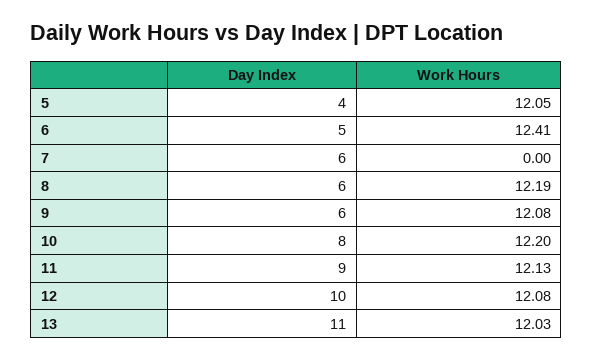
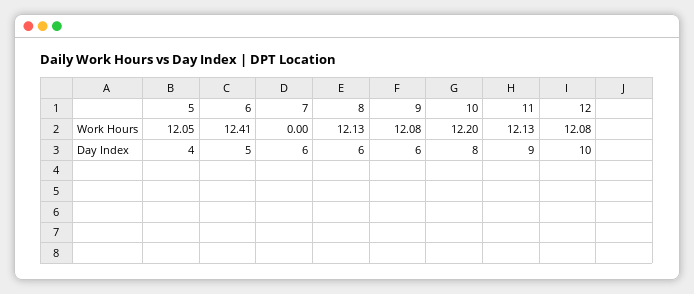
  {
    "Day Index": {
      "5": 4,
      "6": 5,
      "7": 6,
      "8": 6,
      "9": 6,
      "10": 8,
      "11": 9,
-     "12": 10,
+     "12": 10
-     "13": 11
    },
    "Work Hours": {
      "5": 12.05,
      "6": 12.41,
      "7": 0,
-     "8": 12.19,
+     "8": 12.13,
      "9": 12.08,
      "10": 12.2,
      "11": 12.13,
-     "12": 12.08,
+     "12": 12.08
-     "13": 12.03
    }
  }

